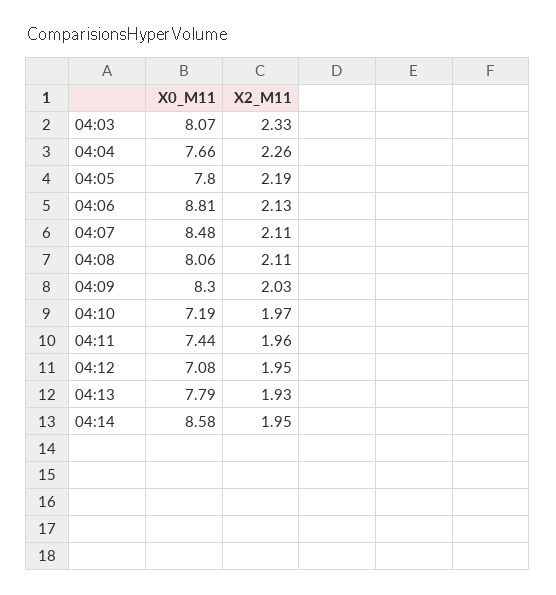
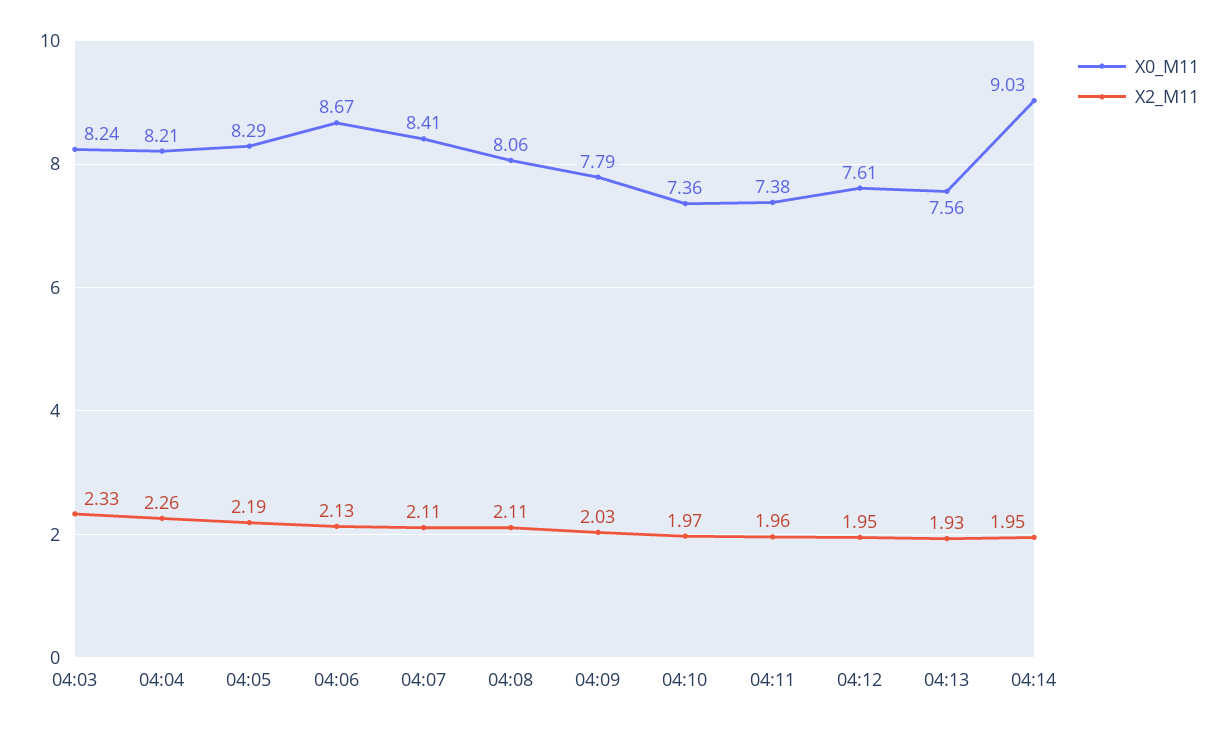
  {
    "X0_M11": {
-     "04:03": 8.07,
+     "04:03": 8.24,
-     "04:04": 7.66,
+     "04:04": 8.21,
-     "04:05": 7.8,
+     "04:05": 8.29,
-     "04:06": 8.81,
+     "04:06": 8.67,
-     "04:07": 8.48,
+     "04:07": 8.41,
      "04:08": 8.06,
-     "04:09": 8.3,
+     "04:09": 7.79,
-     "04:10": 7.19,
+     "04:10": 7.36,
-     "04:11": 7.44,
+     "04:11": 7.38,
-     "04:12": 7.08,
+     "04:12": 7.61,
-     "04:13": 7.79,
+     "04:13": 7.56,
-     "04:14": 8.58
+     "04:14": 9.03
    },
    "X2_M11": {
      "04:03": 2.33,
      "04:04": 2.26,
      "04:05": 2.19,
      "04:06": 2.13,
      "04:07": 2.11,
      "04:08": 2.11,
      "04:09": 2.03,
      "04:10": 1.97,
      "04:11": 1.96,
      "04:12": 1.95,
      "04:13": 1.93,
      "04:14": 1.95
    }
  }

